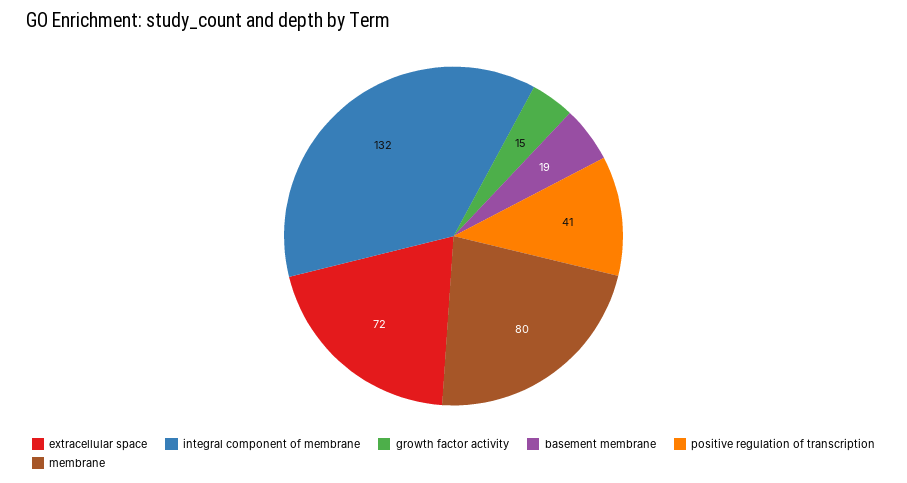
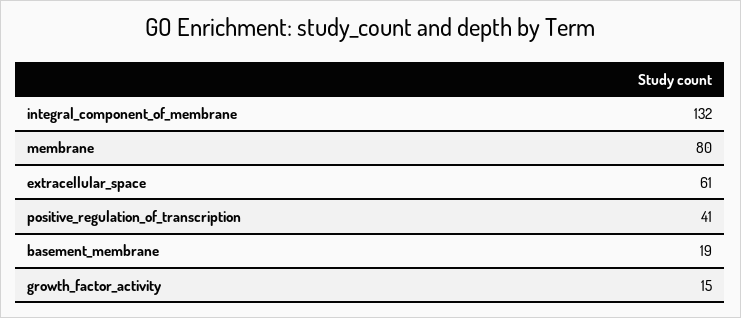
  {
-   "extracellular space": 72,
+   "extracellular space": 61,
    "integral component of membrane": 132,
    "growth factor activity": 15,
    "basement membrane": 19,
    "positive regulation of transcription": 41,
    "membrane": 80
  }

